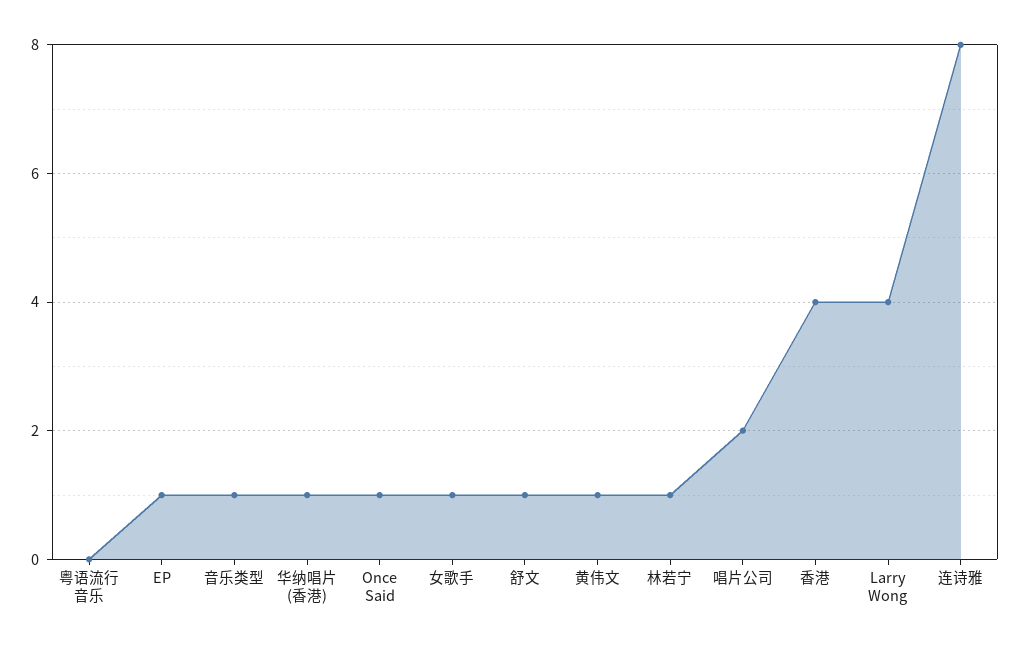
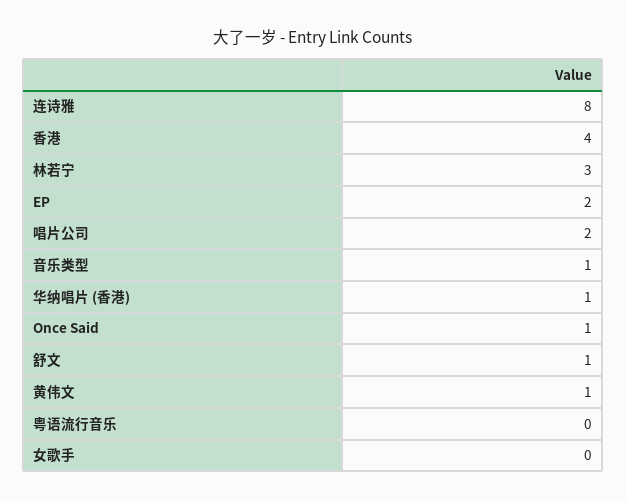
  {
    "粤语流行音乐": 0,
-   "EP": 1,
+   "EP": 2,
    "音乐类型": 1,
    "华纳唱片 (香港)": 1,
    "Once Said": 1,
-   "女歌手": 1,
+   "女歌手": 0,
    "舒文": 1,
    "黄伟文": 1,
-   "林若宁": 1,
+   "林若宁": 3,
    "唱片公司": 2,
    "香港": 4,
-   "Larry Wong": 4,
    "连诗雅": 8
  }

